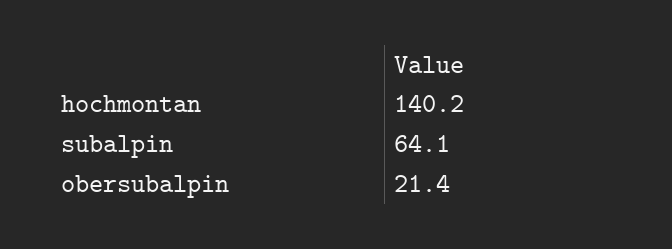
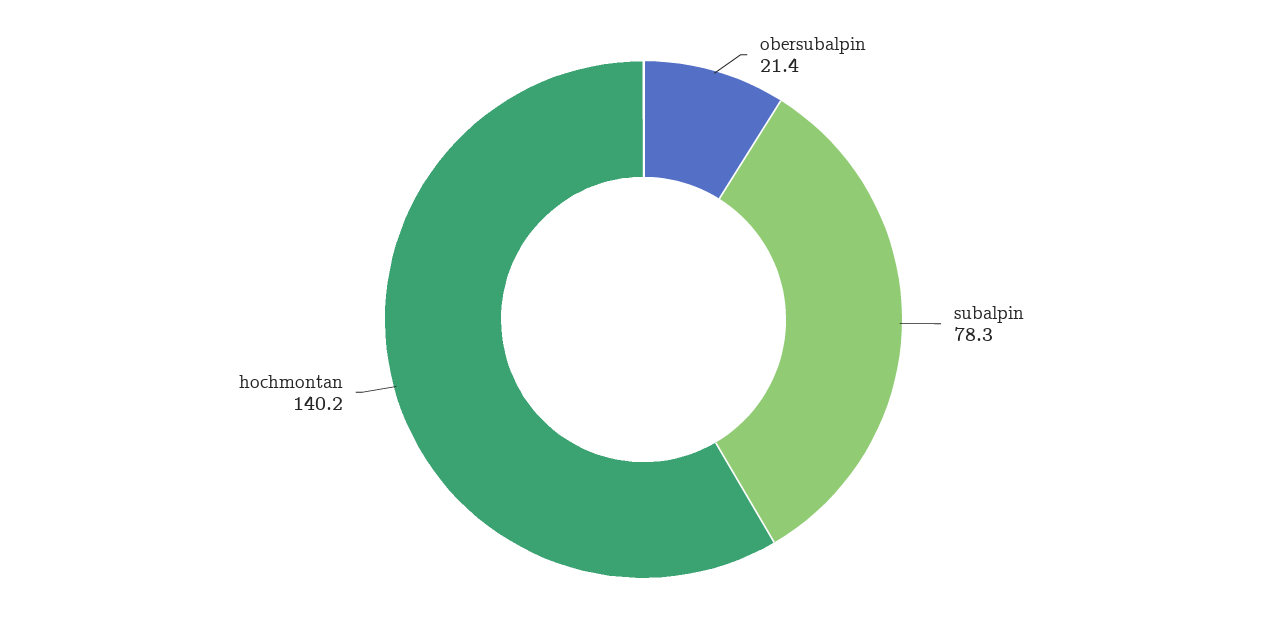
  {
    "hochmontan": 140.2,
-   "subalpin": 64.1,
+   "subalpin": 78.3,
    "obersubalpin": 21.4
  }

